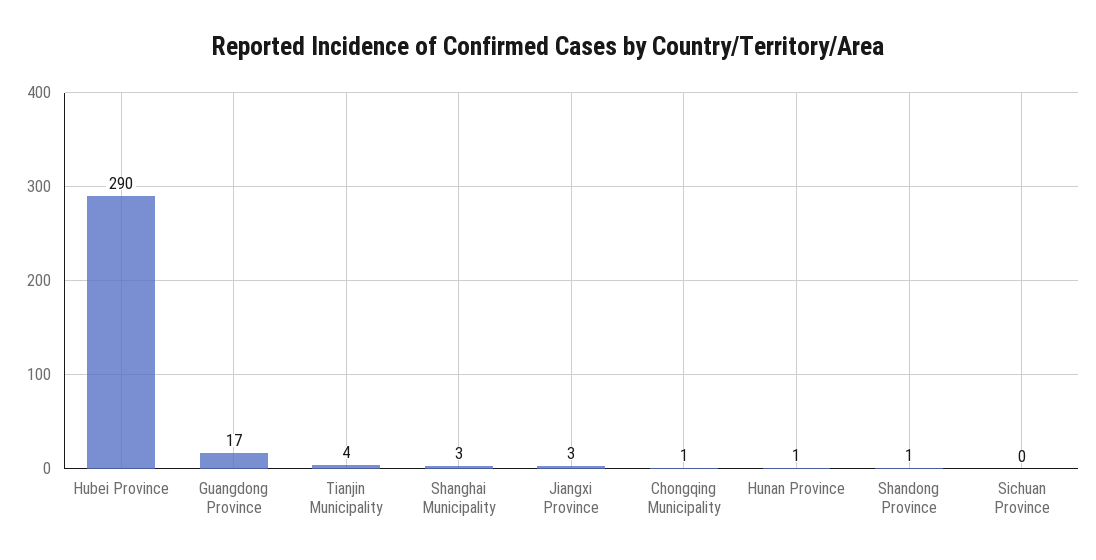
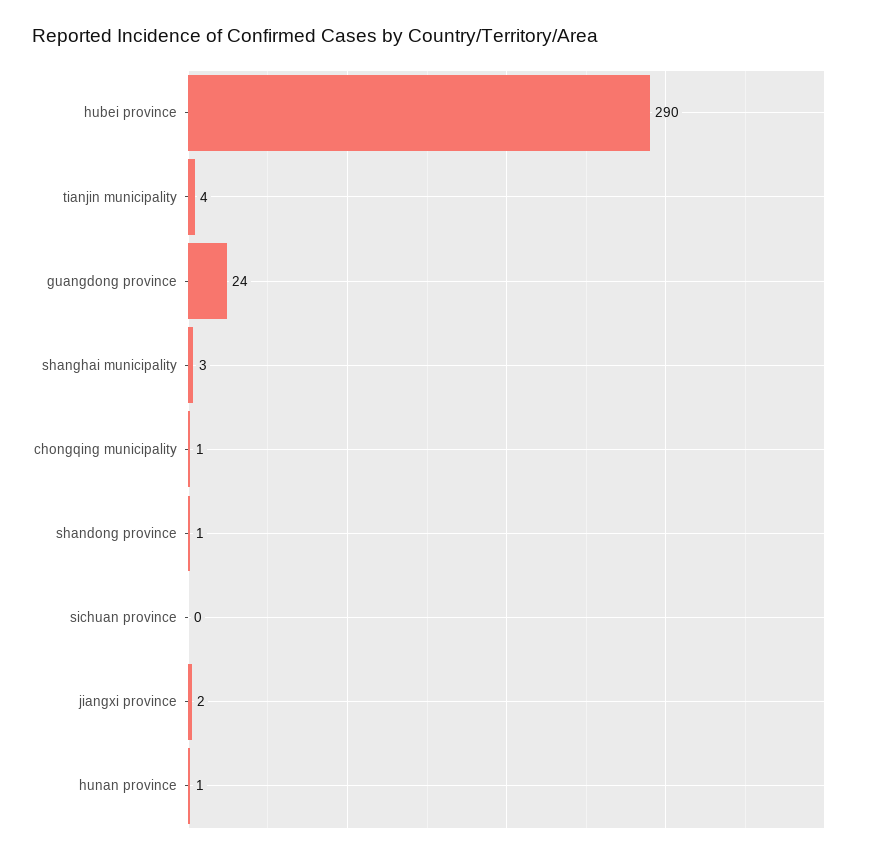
  {
    "Hubei Province": 290,
-   "Guangdong Province": 17,
+   "Guangdong Province": 24,
    "Tianjin Municipality": 4,
    "Shanghai Municipality": 3,
-   "Jiangxi Province": 3,
+   "Jiangxi Province": 2,
    "Chongqing Municipality": 1,
    "Hunan Province": 1,
    "Shandong Province": 1,
    "Sichuan Province": 0
  }

